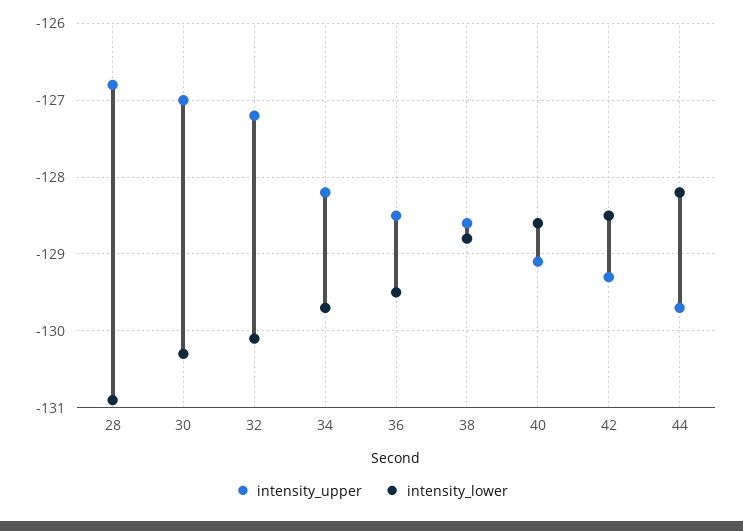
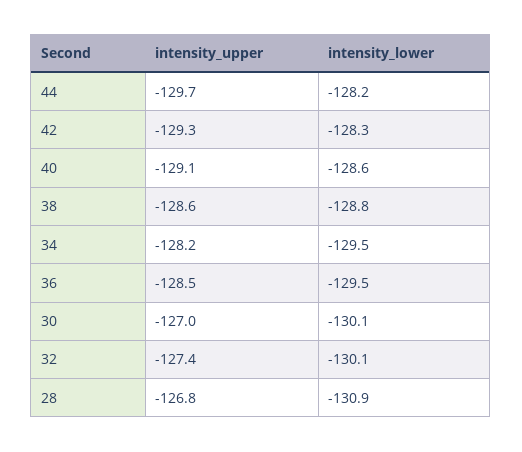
  {
    "intensity_upper": {
      "28": -126.8,
      "30": -127,
-     "32": -127.2,
+     "32": -127.4,
      "34": -128.2,
      "36": -128.5,
      "38": -128.6,
      "40": -129.1,
      "42": -129.3,
      "44": -129.7
    },
    "intensity_lower": {
      "28": -130.9,
-     "30": -130.3,
+     "30": -130.1,
      "32": -130.1,
-     "34": -129.7,
+     "34": -129.5,
      "36": -129.5,
      "38": -128.8,
      "40": -128.6,
-     "42": -128.5,
+     "42": -128.3,
      "44": -128.2
    }
  }

